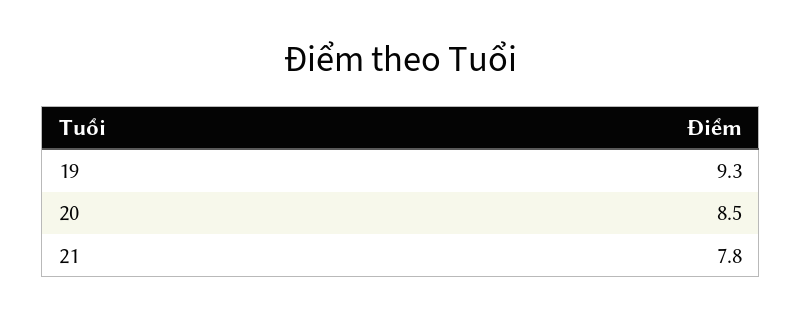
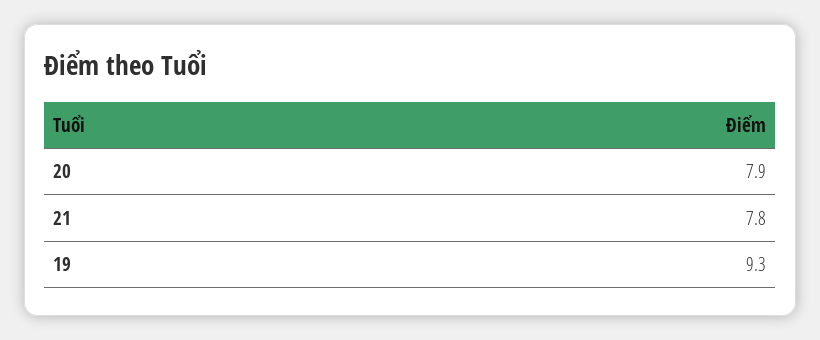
  {
    "19": 9.3,
-   "20": 8.5,
+   "20": 7.9,
    "21": 7.8
  }

